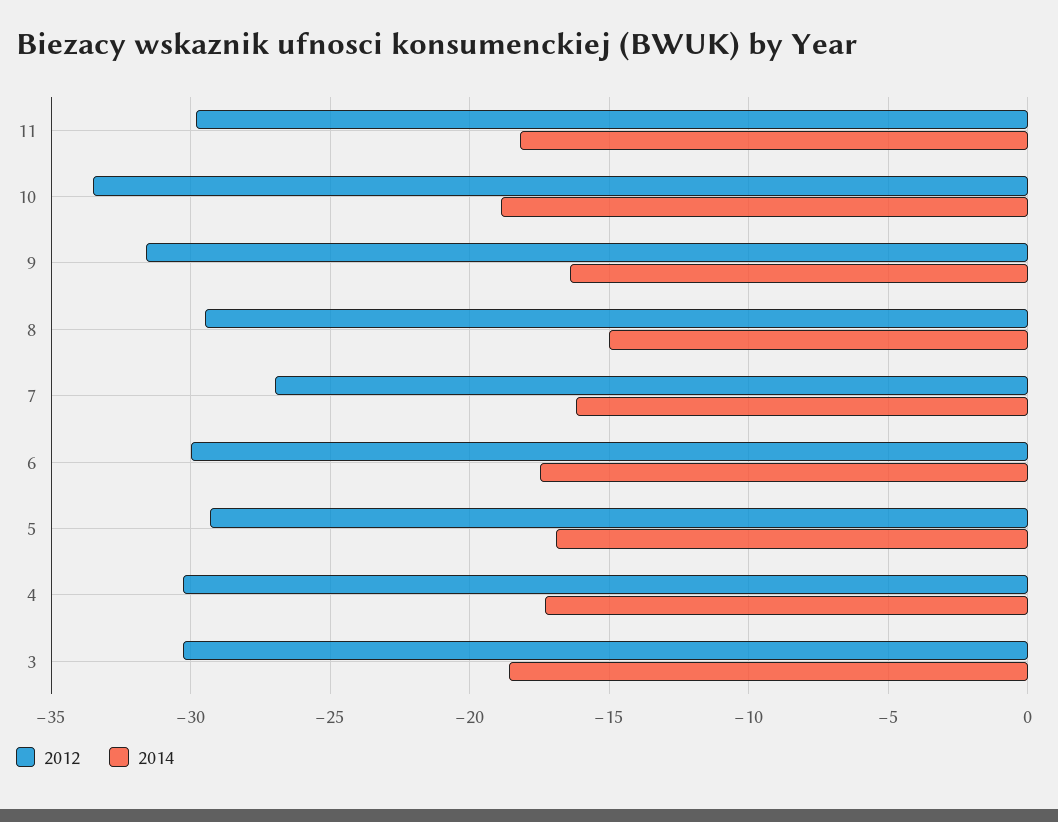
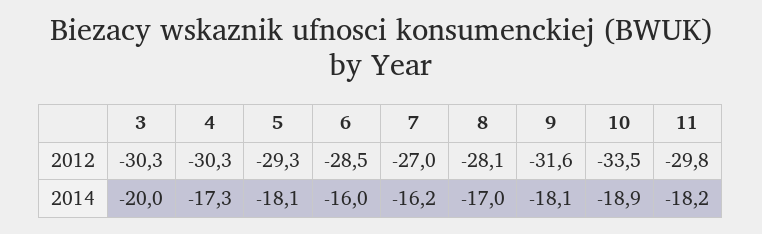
  {
    "2012": {
      "11": -29.8,
      "10": -33.5,
      "9": -31.6,
-     "8": -29.5,
+     "8": -28.1,
      "7": -27,
-     "6": -30,
+     "6": -28.5,
      "5": -29.3,
      "4": -30.3,
      "3": -30.3
    },
    "2014": {
      "11": -18.2,
      "10": -18.9,
-     "9": -16.5,
+     "9": -18.1,
-     "8": -15,
+     "8": -17,
      "7": -16.2,
-     "6": -17.5,
+     "6": -16,
-     "5": -17,
+     "5": -18.1,
      "4": -17.3,
-     "3": -18.5
+     "3": -20
    }
  }

